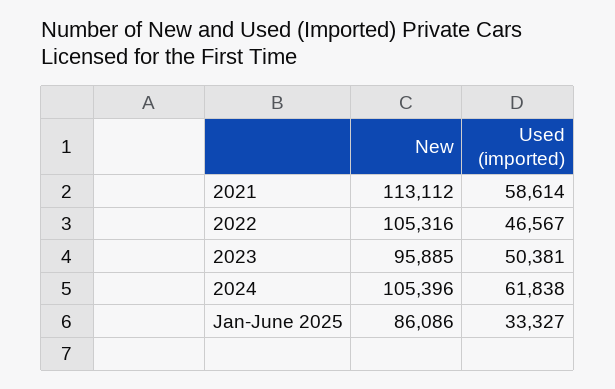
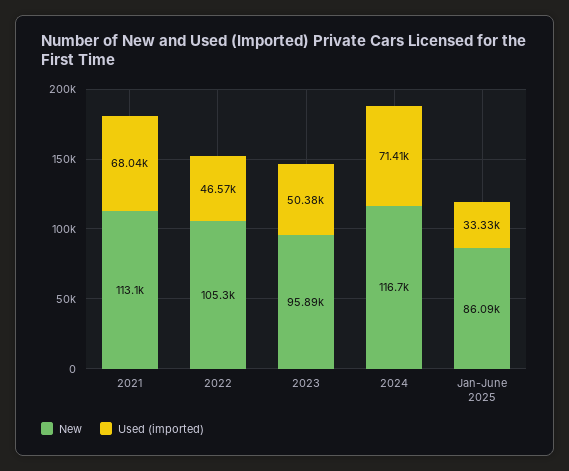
  {
    "New": {
      "2021": 113112,
      "2022": 105316,
      "2023": 95885,
-     "2024": 105396,
+     "2024": 116700,
      "Jan-June 2025": 86086
    },
    "Used (imported)": {
-     "2021": 58614,
+     "2021": 68040,
      "2022": 46567,
      "2023": 50381,
-     "2024": 61838,
+     "2024": 71410,
      "Jan-June 2025": 33327
    }
  }

